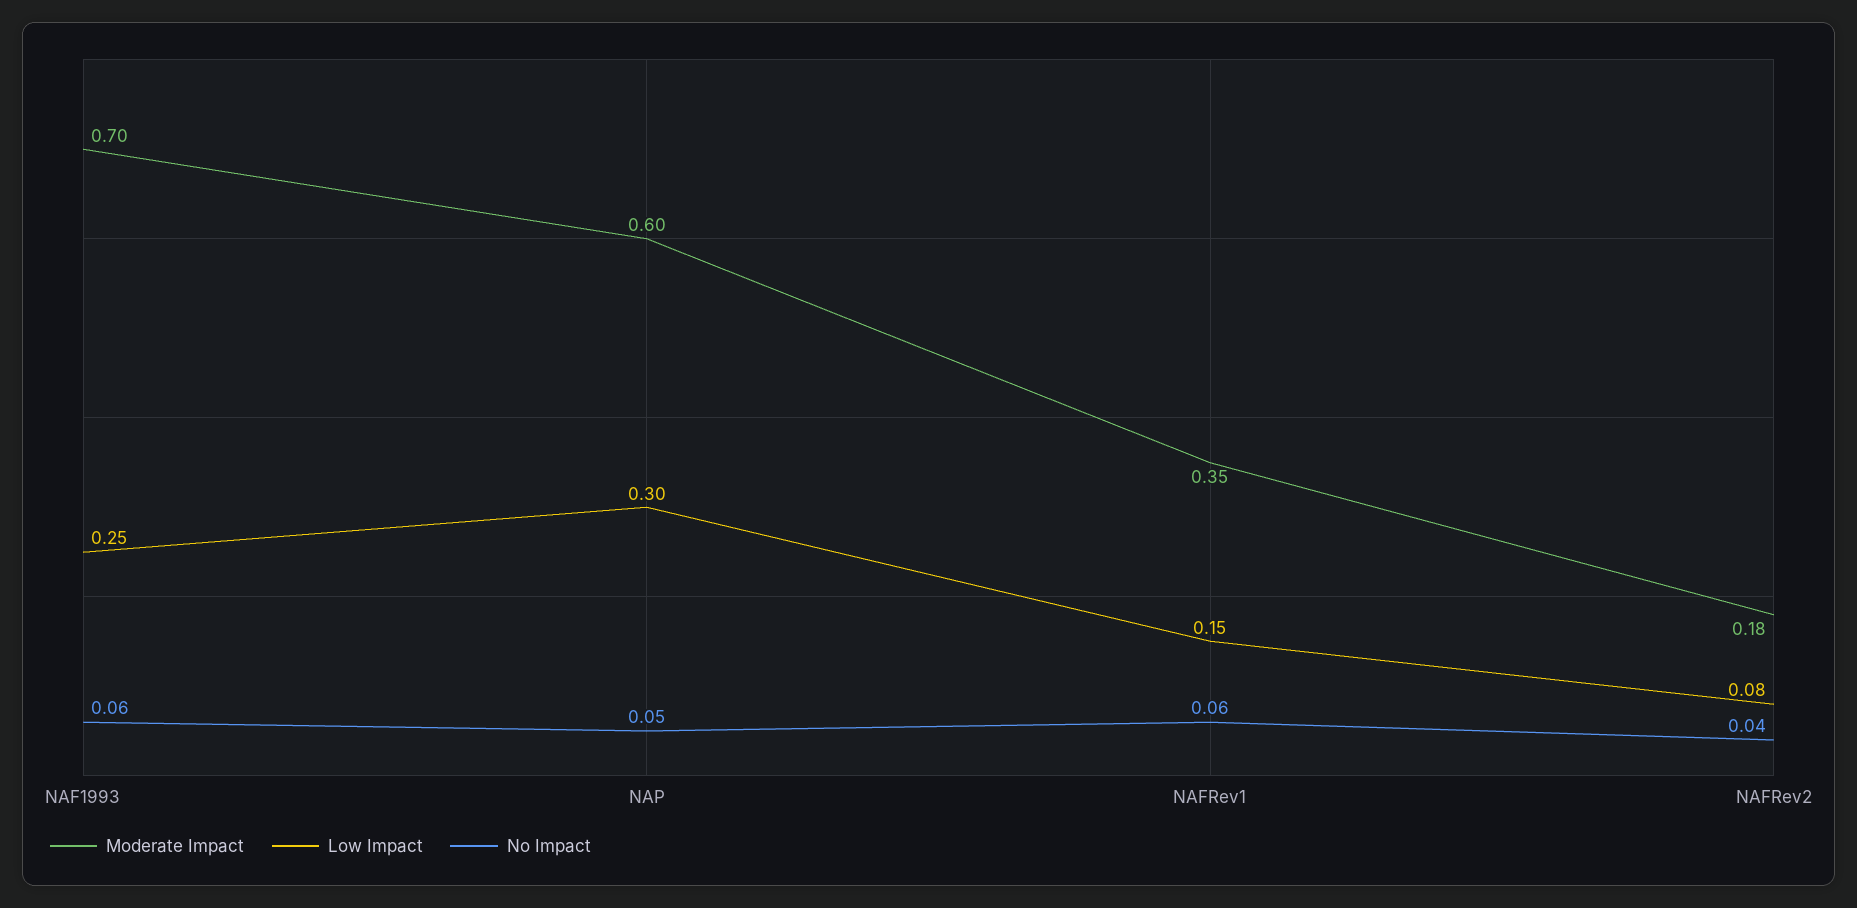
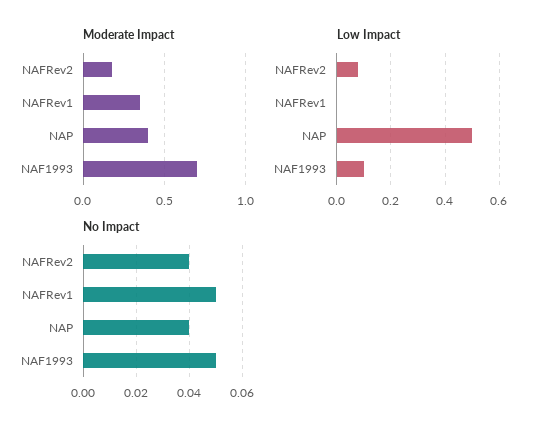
  {
    "Moderate Impact": {
      "NAF1993": 0.7,
-     "NAP": 0.6,
+     "NAP": 0.4,
      "NAFRev1": 0.35,
      "NAFRev2": 0.18
    },
    "Low Impact": {
-     "NAF1993": 0.25,
+     "NAF1993": 0.1,
-     "NAP": 0.3,
+     "NAP": 0.5,
-     "NAFRev1": 0.15,
+     "NAFRev1": 0,
      "NAFRev2": 0.08
    },
    "No Impact": {
-     "NAF1993": 0.06,
+     "NAF1993": 0.05,
-     "NAP": 0.05,
+     "NAP": 0.04,
-     "NAFRev1": 0.06,
+     "NAFRev1": 0.05,
      "NAFRev2": 0.04
    }
  }

